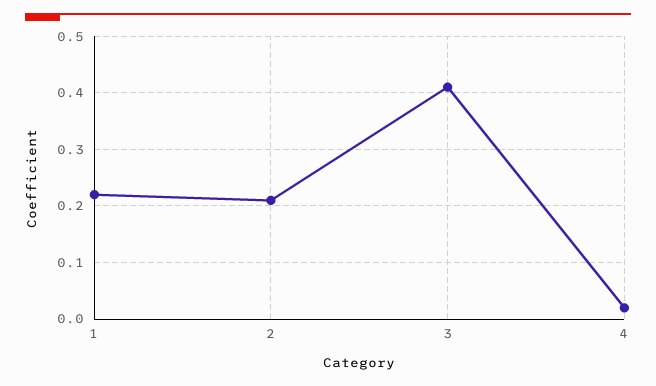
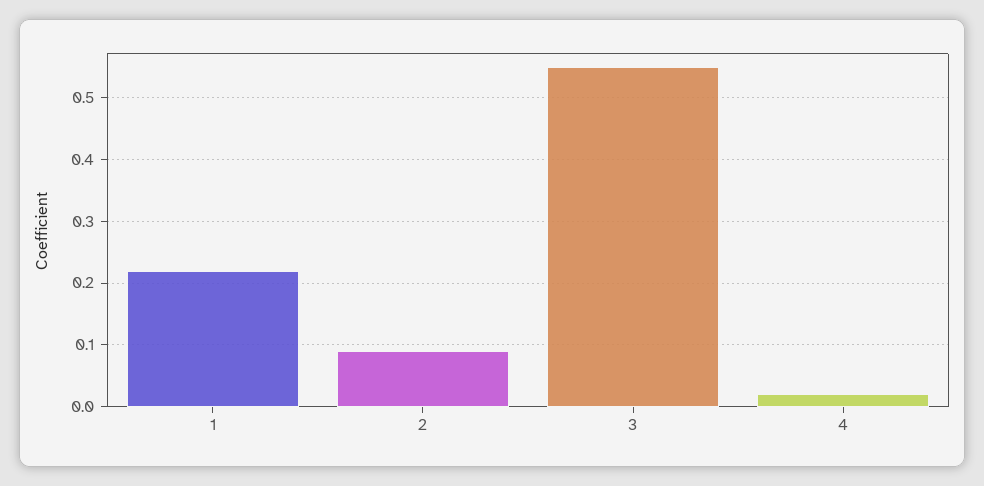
  {
    "1": 0.22,
-   "2": 0.2,
+   "2": 0.09,
-   "3": 0.4,
+   "3": 0.55,
    "4": 0.02
  }

